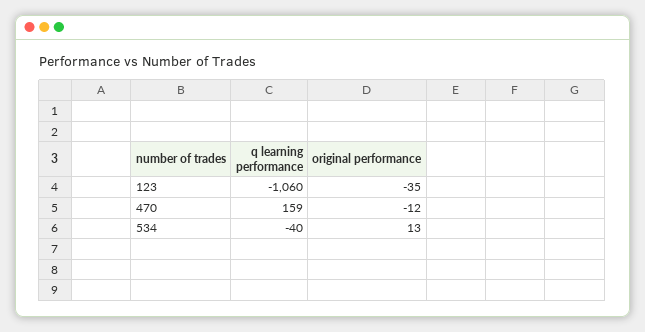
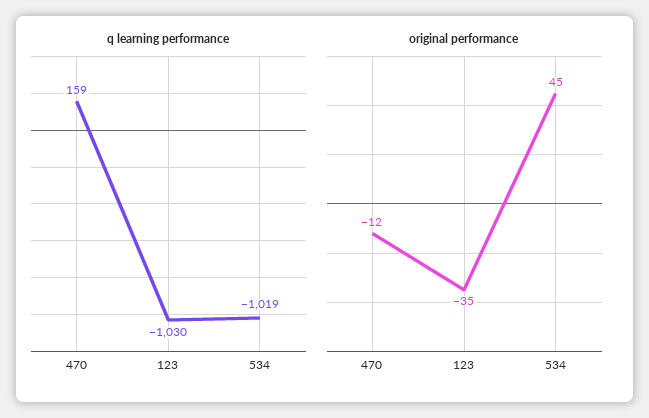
  {
    "q learning performance": {
-     "123": -1060,
+     "123": -1030,
      "470": 159,
-     "534": -40
+     "534": -1019
    },
    "original performance": {
      "123": -35,
      "470": -12,
-     "534": 13
+     "534": 45
    }
  }

